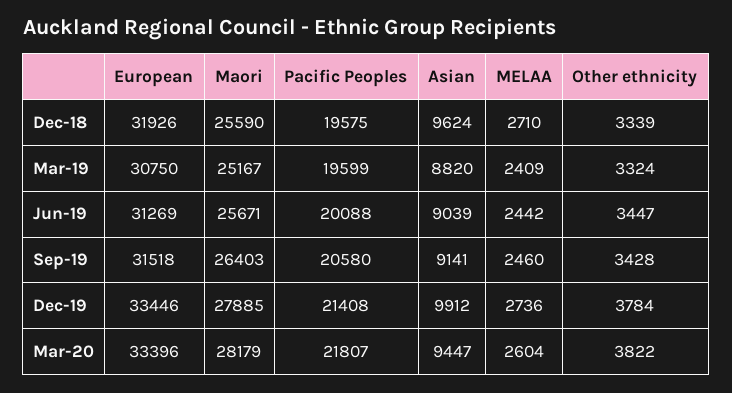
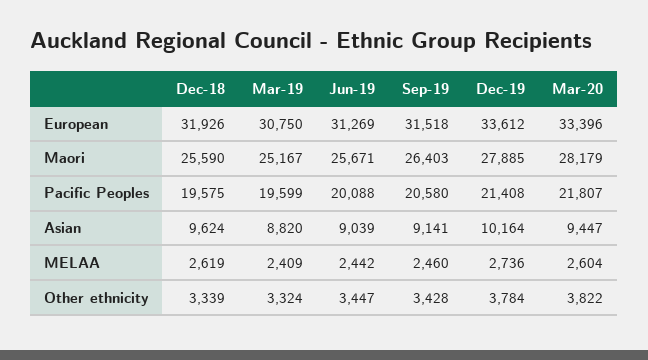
  {
    "European": {
      "Dec-18": 31926,
      "Mar-19": 30750,
      "Jun-19": 31269,
      "Sep-19": 31518,
-     "Dec-19": 33446,
+     "Dec-19": 33612,
      "Mar-20": 33396
    },
    "Maori": {
      "Dec-18": 25590,
      "Mar-19": 25167,
      "Jun-19": 25671,
      "Sep-19": 26403,
      "Dec-19": 27885,
      "Mar-20": 28179
    },
    "Pacific Peoples": {
      "Dec-18": 19575,
      "Mar-19": 19599,
      "Jun-19": 20088,
      "Sep-19": 20580,
      "Dec-19": 21408,
      "Mar-20": 21807
    },
    "Asian": {
      "Dec-18": 9624,
      "Mar-19": 8820,
      "Jun-19": 9039,
      "Sep-19": 9141,
-     "Dec-19": 9912,
+     "Dec-19": 10164,
      "Mar-20": 9447
    },
    "MELAA": {
-     "Dec-18": 2710,
+     "Dec-18": 2619,
      "Mar-19": 2409,
      "Jun-19": 2442,
      "Sep-19": 2460,
      "Dec-19": 2736,
      "Mar-20": 2604
    },
    "Other ethnicity": {
      "Dec-18": 3339,
      "Mar-19": 3324,
      "Jun-19": 3447,
      "Sep-19": 3428,
      "Dec-19": 3784,
      "Mar-20": 3822
    }
  }

